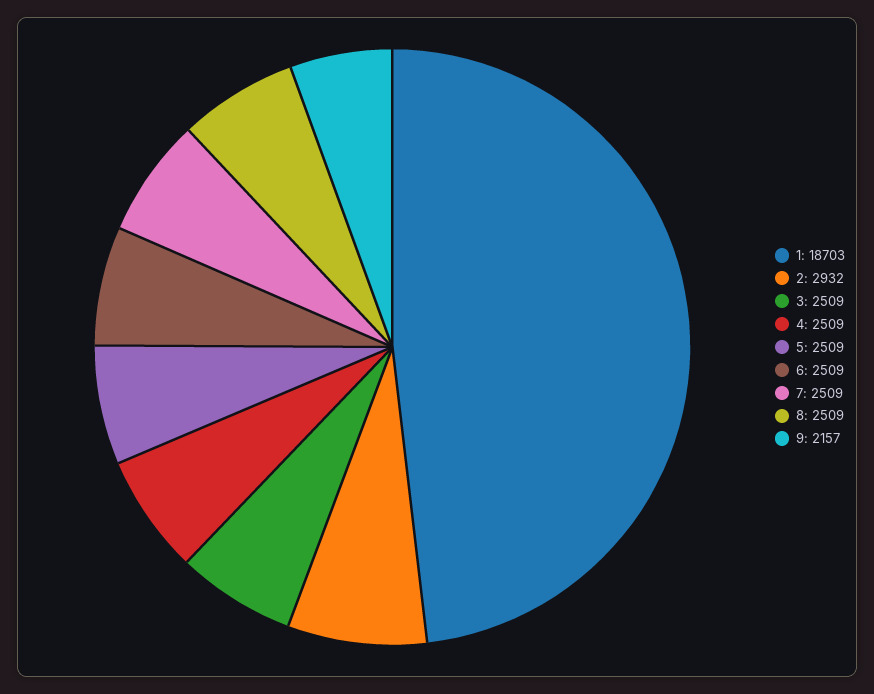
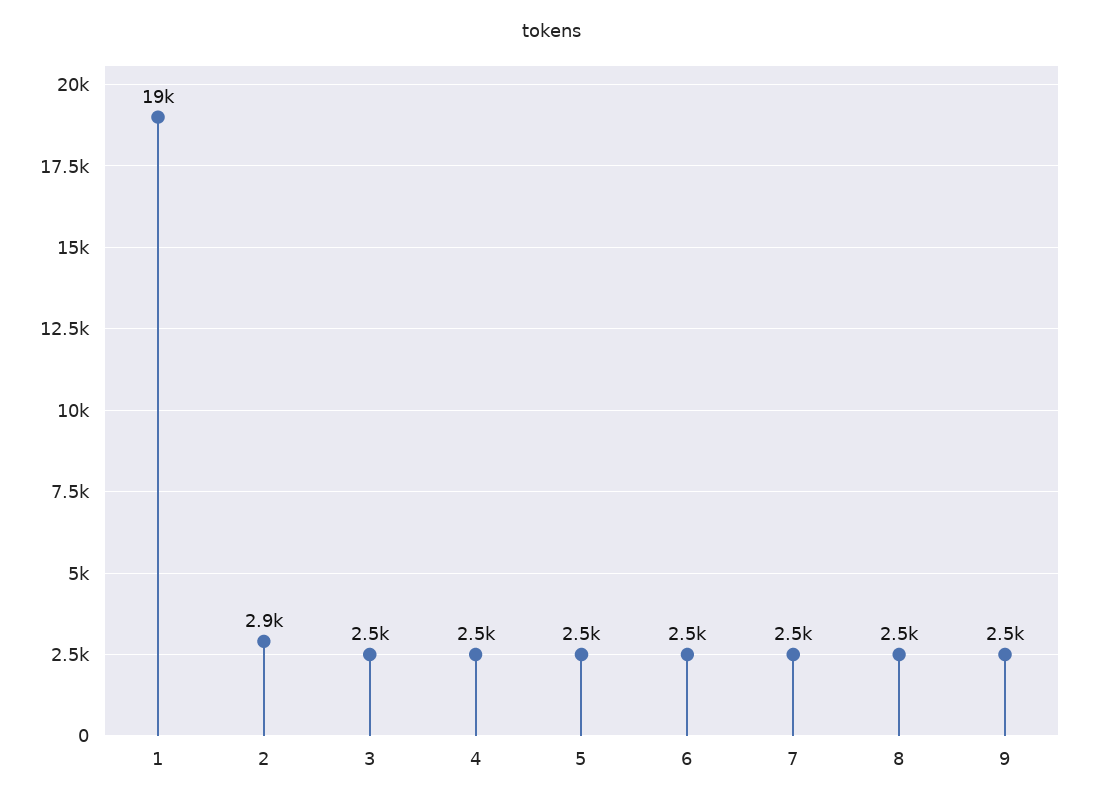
  {
    "1": 18703,
    "2": 2932,
    "3": 2509,
    "4": 2509,
    "5": 2509,
    "6": 2509,
    "7": 2509,
    "8": 2509,
-   "9": 2157
+   "9": 2500
  }

